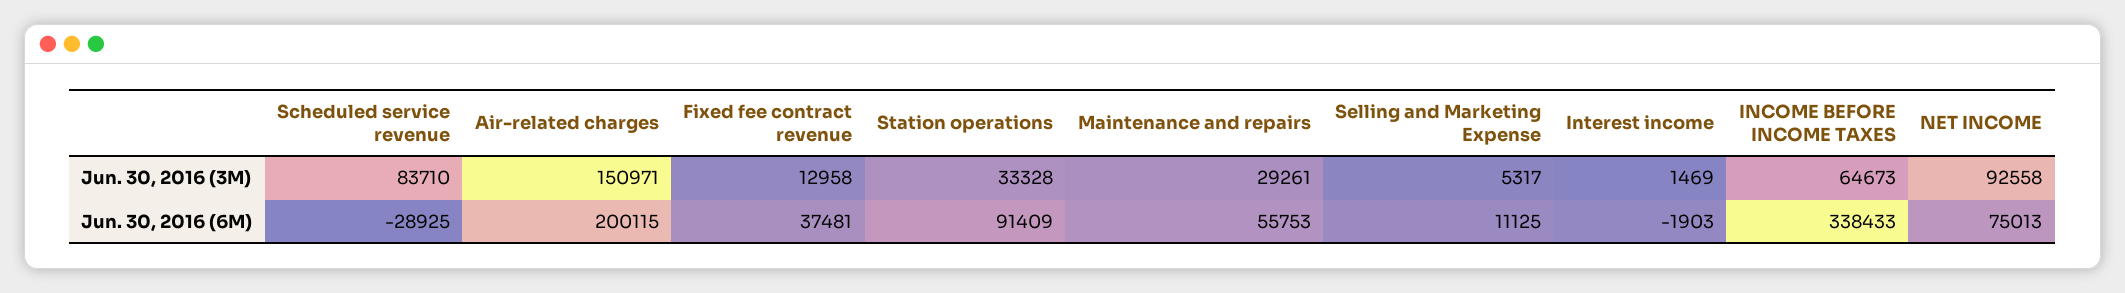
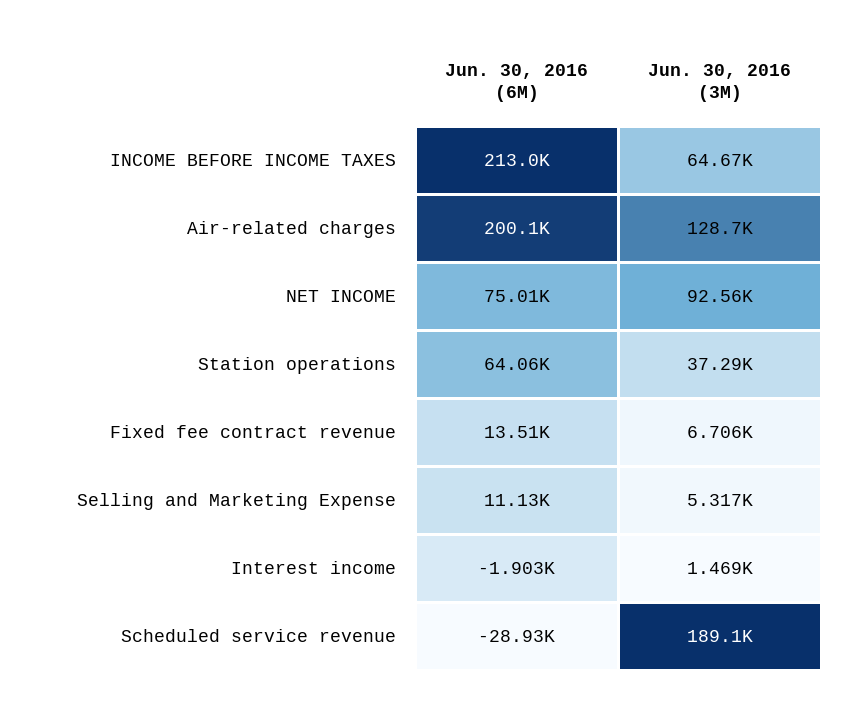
  {
    "Scheduled service revenue": {
-     "Jun. 30, 2016 (3M)": 83710,
+     "Jun. 30, 2016 (3M)": 189100,
      "Jun. 30, 2016 (6M)": -28925
    },
    "Air-related charges": {
-     "Jun. 30, 2016 (3M)": 150971,
+     "Jun. 30, 2016 (3M)": 128700,
      "Jun. 30, 2016 (6M)": 200115
    },
    "Fixed fee contract revenue": {
-     "Jun. 30, 2016 (3M)": 12958,
+     "Jun. 30, 2016 (3M)": 6706,
-     "Jun. 30, 2016 (6M)": 37481
+     "Jun. 30, 2016 (6M)": 13510
    },
    "Station operations": {
-     "Jun. 30, 2016 (3M)": 33328,
+     "Jun. 30, 2016 (3M)": 37290,
-     "Jun. 30, 2016 (6M)": 91409
+     "Jun. 30, 2016 (6M)": 64060
    },
-   "Maintenance and repairs": {
-     "Jun. 30, 2016 (3M)": 29261,
-     "Jun. 30, 2016 (6M)": 55753
-   },
    "Selling and Marketing Expense": {
      "Jun. 30, 2016 (3M)": 5317,
      "Jun. 30, 2016 (6M)": 11125
    },
    "Interest income": {
      "Jun. 30, 2016 (3M)": 1469,
      "Jun. 30, 2016 (6M)": -1903
    },
    "INCOME BEFORE INCOME TAXES": {
      "Jun. 30, 2016 (3M)": 64673,
-     "Jun. 30, 2016 (6M)": 338433
+     "Jun. 30, 2016 (6M)": 213000
    },
    "NET INCOME": {
      "Jun. 30, 2016 (3M)": 92558,
      "Jun. 30, 2016 (6M)": 75013
    }
  }

